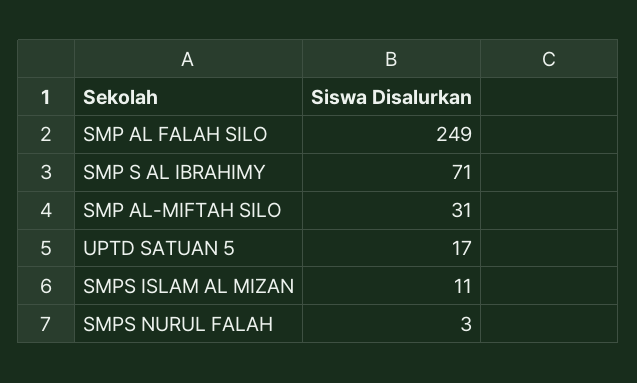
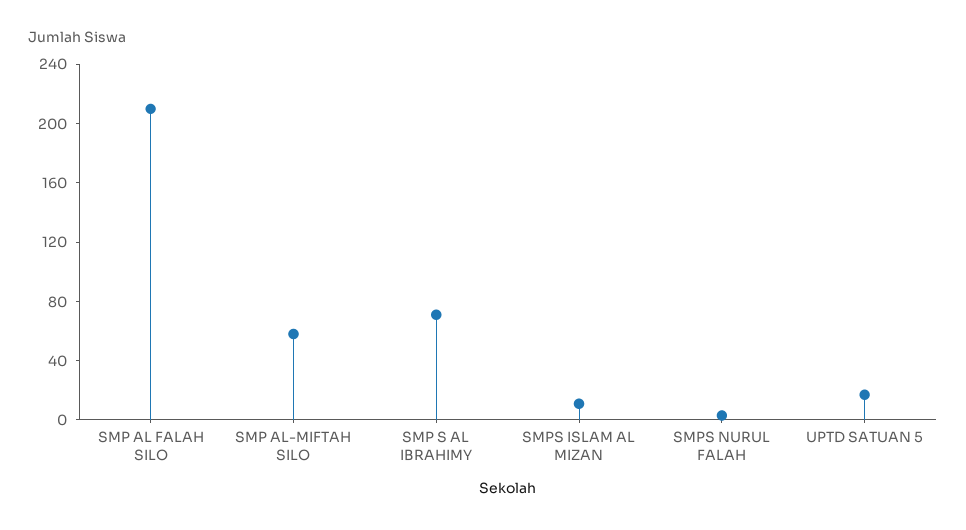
  {
-   "SMP AL FALAH SILO": 249,
+   "SMP AL FALAH SILO": 210,
    "SMP S AL IBRAHIMY": 71,
-   "SMP AL-MIFTAH SILO": 31,
+   "SMP AL-MIFTAH SILO": 60,
    "UPTD SATUAN 5": 17,
    "SMPS ISLAM AL MIZAN": 11,
    "SMPS NURUL FALAH": 3
  }

